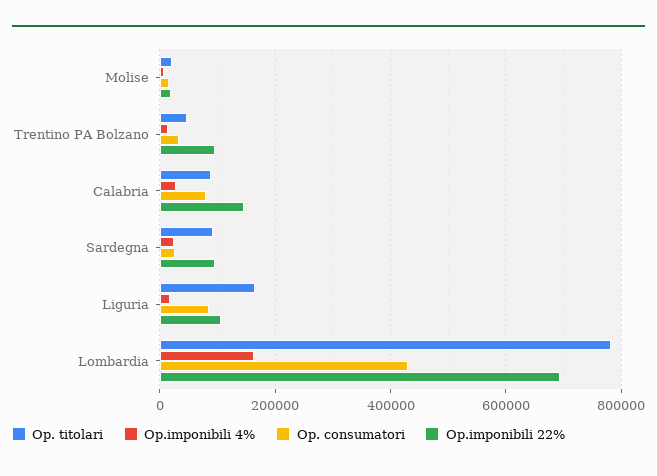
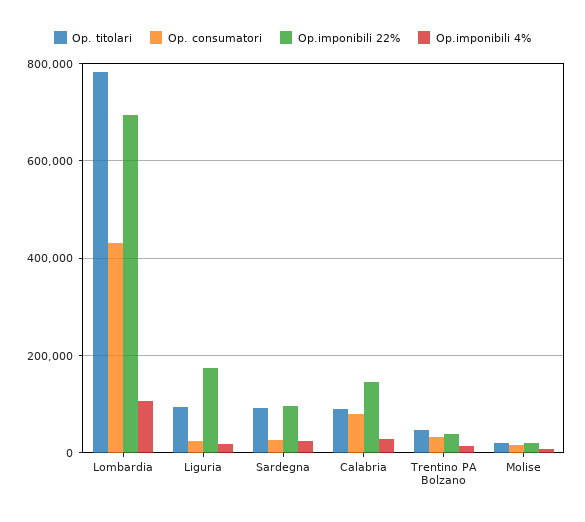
  {
    "Op. titolari": {
      "Molise": 20000,
      "Trentino PA Bolzano": 40000,
      "Calabria": 80000,
      "Sardegna": 100000,
-     "Liguria": 160000,
+     "Liguria": 100000,
      "Lombardia": 780000
    },
    "Op.imponibili 4%": {
      "Molise": 0,
      "Trentino PA Bolzano": 20000,
      "Calabria": 20000,
      "Sardegna": 20000,
      "Liguria": 20000,
-     "Lombardia": 160000
+     "Lombardia": 100000
    },
    "Op. consumatori": {
      "Molise": 20000,
      "Trentino PA Bolzano": 40000,
      "Calabria": 80000,
      "Sardegna": 20000,
-     "Liguria": 80000,
+     "Liguria": 20000,
      "Lombardia": 440000
    },
    "Op.imponibili 22%": {
      "Molise": 20000,
-     "Trentino PA Bolzano": 100000,
+     "Trentino PA Bolzano": 40000,
      "Calabria": 140000,
      "Sardegna": 100000,
-     "Liguria": 100000,
+     "Liguria": 180000,
      "Lombardia": 700000
    }
  }

